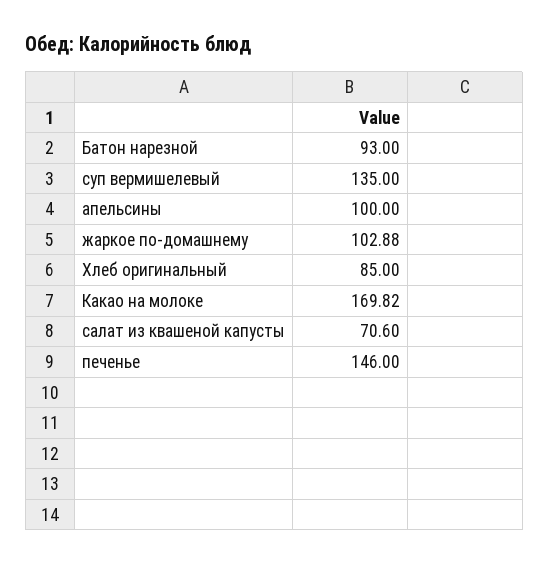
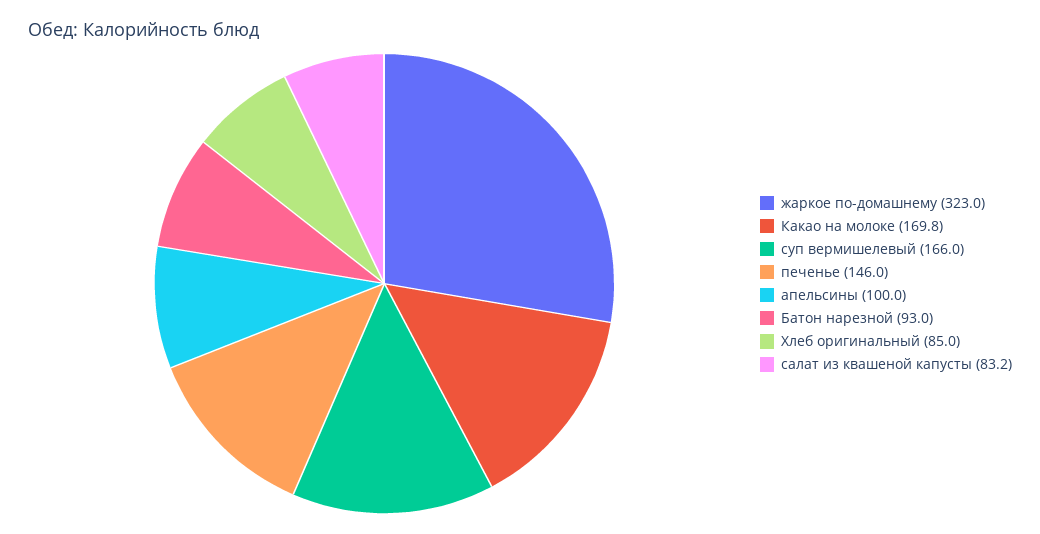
  {
    "Батон нарезной": 93,
-   "суп вермишелевый": 135,
+   "суп вермишелевый": 166,
    "апельсины": 100,
-   "жаркое по-домашнему": 102.88,
+   "жаркое по-домашнему": 323,
    "Хлеб оригинальный": 85,
    "Какао на молоке": 169.82,
-   "салат из квашеной капусты": 70.6,
+   "салат из квашеной капусты": 83.2,
    "печенье": 146
  }

